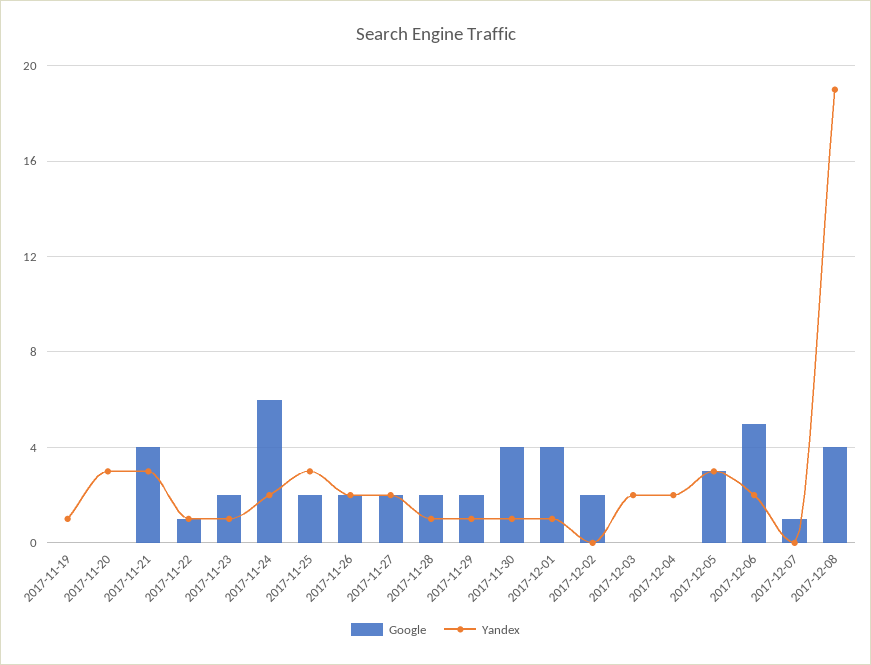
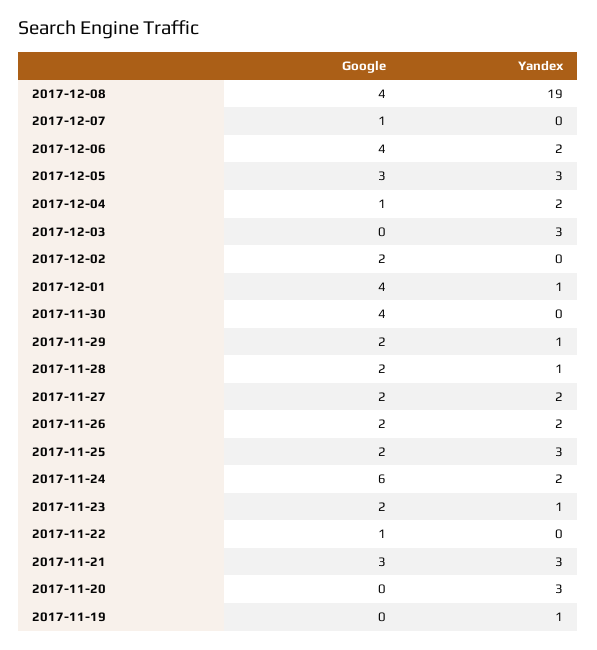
  {
    "Google": {
      "2017-11-19": 0,
      "2017-11-20": 0,
-     "2017-11-21": 4,
+     "2017-11-21": 3,
      "2017-11-22": 1,
      "2017-11-23": 2,
      "2017-11-24": 6,
      "2017-11-25": 2,
      "2017-11-26": 2,
      "2017-11-27": 2,
      "2017-11-28": 2,
      "2017-11-29": 2,
      "2017-11-30": 4,
      "2017-12-01": 4,
      "2017-12-02": 2,
      "2017-12-03": 0,
-     "2017-12-04": 0,
+     "2017-12-04": 1,
      "2017-12-05": 3,
-     "2017-12-06": 5,
+     "2017-12-06": 4,
      "2017-12-07": 1,
      "2017-12-08": 4
    },
    "Yandex": {
      "2017-11-19": 1,
      "2017-11-20": 3,
      "2017-11-21": 3,
-     "2017-11-22": 1,
+     "2017-11-22": 0,
      "2017-11-23": 1,
      "2017-11-24": 2,
      "2017-11-25": 3,
      "2017-11-26": 2,
      "2017-11-27": 2,
      "2017-11-28": 1,
      "2017-11-29": 1,
-     "2017-11-30": 1,
+     "2017-11-30": 0,
      "2017-12-01": 1,
      "2017-12-02": 0,
-     "2017-12-03": 2,
+     "2017-12-03": 3,
      "2017-12-04": 2,
      "2017-12-05": 3,
      "2017-12-06": 2,
      "2017-12-07": 0,
      "2017-12-08": 19
    }
  }

